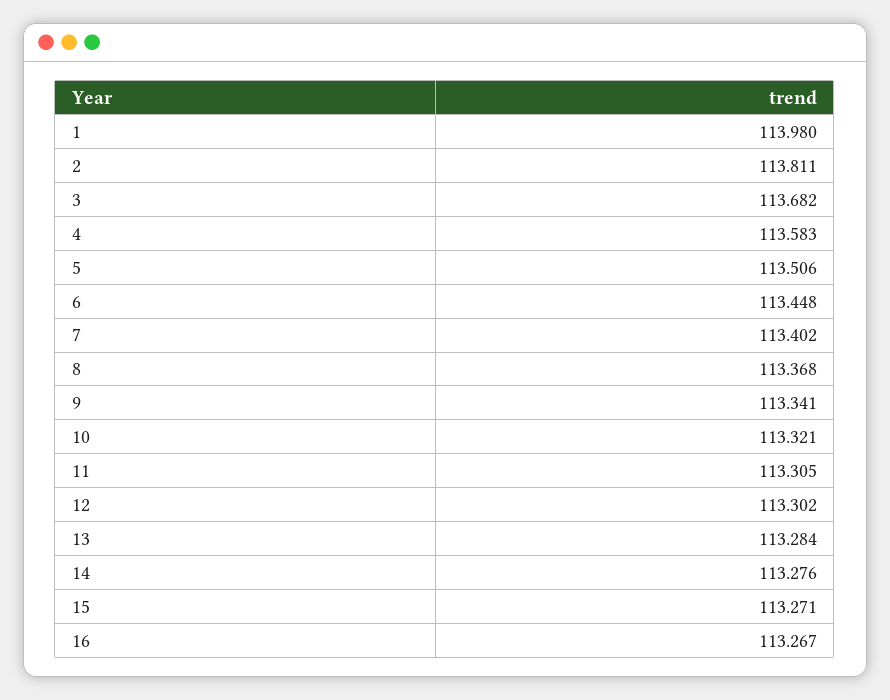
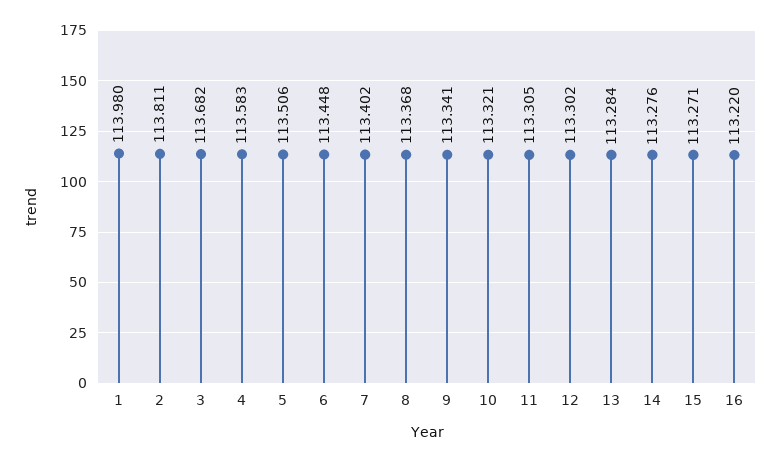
  {
    "1": 113.98,
    "2": 113.811,
    "3": 113.682,
    "4": 113.583,
    "5": 113.506,
    "6": 113.448,
    "7": 113.402,
    "8": 113.368,
    "9": 113.341,
    "10": 113.321,
    "11": 113.305,
    "12": 113.302,
    "13": 113.284,
    "14": 113.276,
    "15": 113.271,
-   "16": 113.267
+   "16": 113.22
  }

